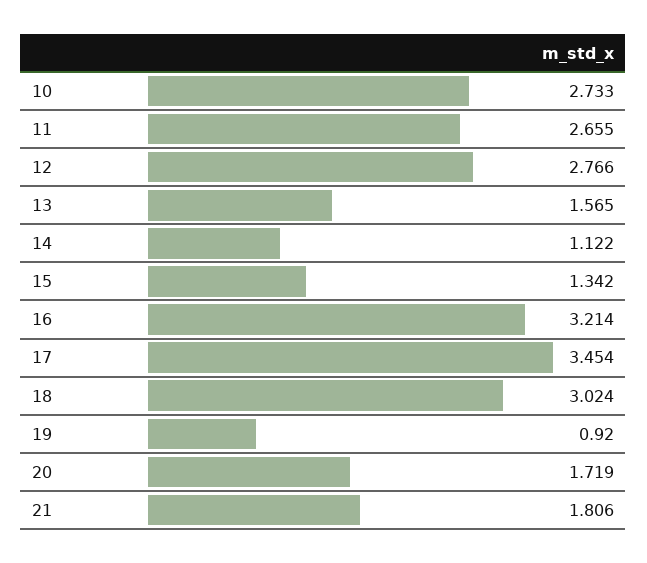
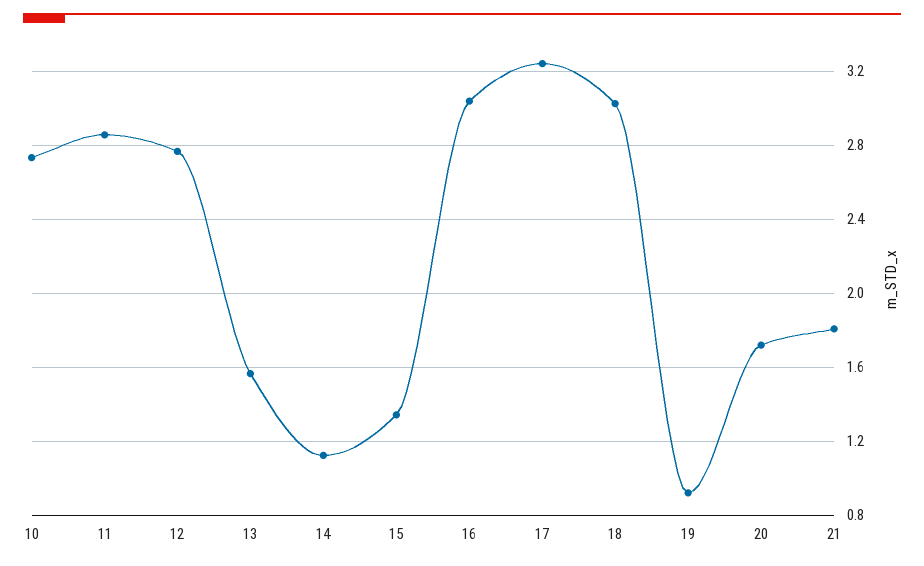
  {
    "10": 2.733,
-   "11": 2.655,
+   "11": 2.85,
    "12": 2.766,
    "13": 1.565,
    "14": 1.122,
    "15": 1.342,
-   "16": 3.214,
+   "16": 3.05,
-   "17": 3.454,
+   "17": 3.25,
    "18": 3.024,
    "19": 0.92,
    "20": 1.719,
    "21": 1.806
  }

